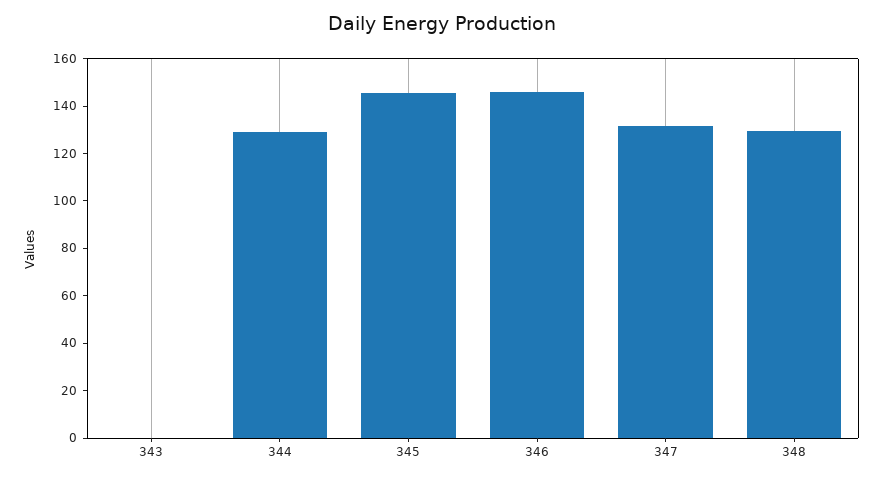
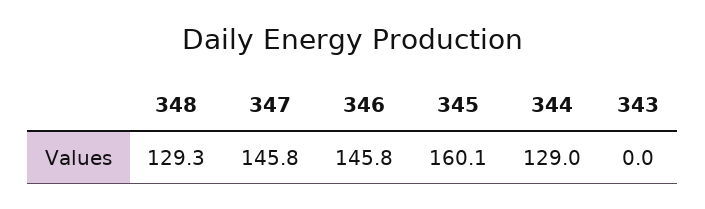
  {
    "343": 0,
    "344": 129,
-   "345": 145,
+   "345": 160.1,
    "346": 145.8,
-   "347": 130,
+   "347": 145.8,
    "348": 129.3
  }

